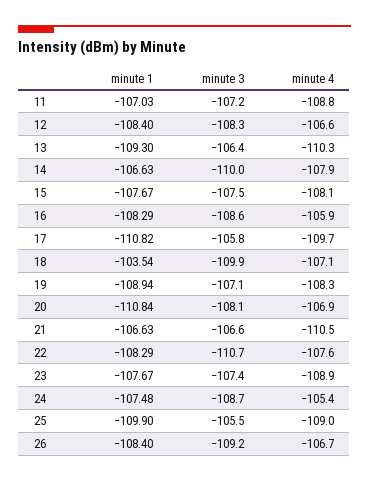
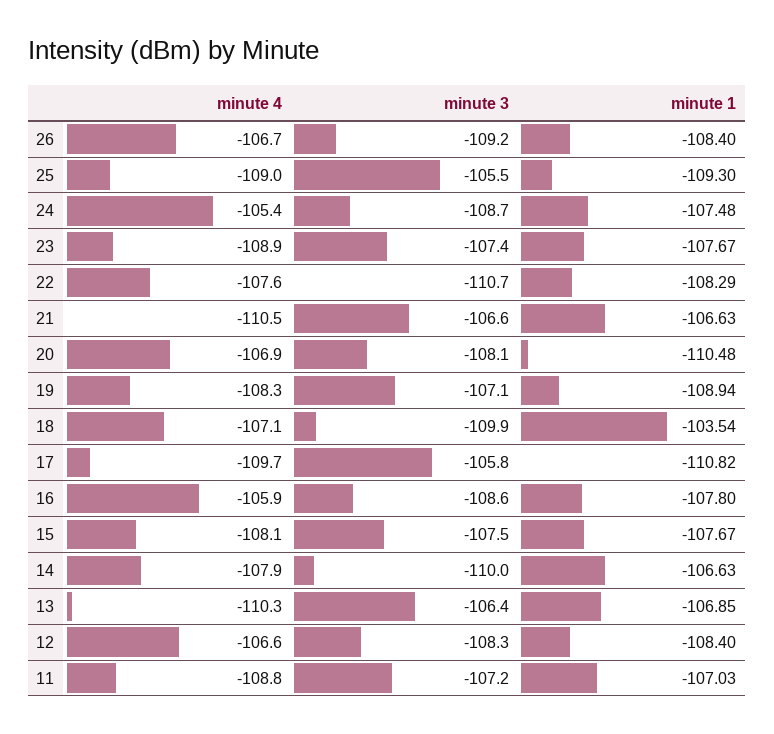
  {
    "minute 1": {
      "11": -107.03,
      "12": -108.4,
-     "13": -109.3,
+     "13": -106.85,
      "14": -106.63,
      "15": -107.67,
-     "16": -108.29,
+     "16": -107.8,
      "17": -110.82,
      "18": -103.54,
      "19": -108.94,
-     "20": -110.84,
+     "20": -110.48,
      "21": -106.63,
      "22": -108.29,
      "23": -107.67,
      "24": -107.48,
-     "25": -109.9,
+     "25": -109.3,
      "26": -108.4
    },
    "minute 3": {
      "11": -107.2,
      "12": -108.3,
      "13": -106.4,
      "14": -110,
      "15": -107.5,
      "16": -108.6,
      "17": -105.8,
      "18": -109.9,
      "19": -107.1,
      "20": -108.1,
      "21": -106.6,
      "22": -110.7,
      "23": -107.4,
      "24": -108.7,
      "25": -105.5,
      "26": -109.2
    },
    "minute 4": {
      "11": -108.8,
      "12": -106.6,
      "13": -110.3,
      "14": -107.9,
      "15": -108.1,
      "16": -105.9,
      "17": -109.7,
      "18": -107.1,
      "19": -108.3,
      "20": -106.9,
      "21": -110.5,
      "22": -107.6,
      "23": -108.9,
      "24": -105.4,
      "25": -109,
      "26": -106.7
    }
  }

